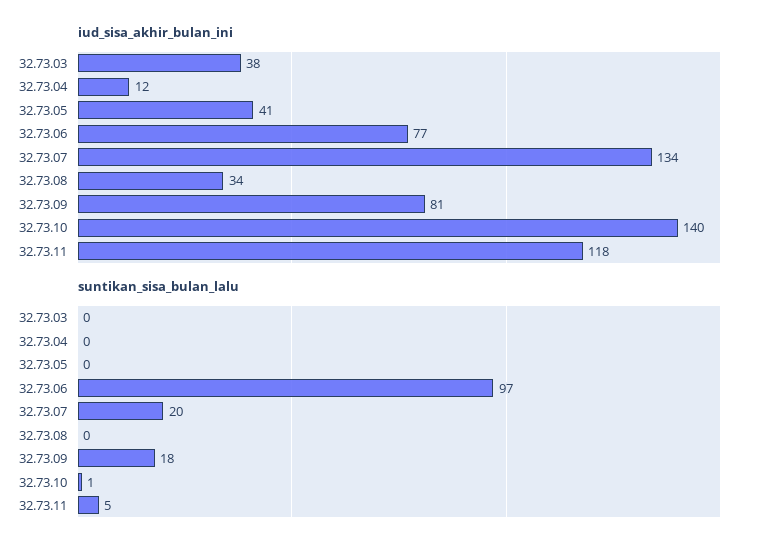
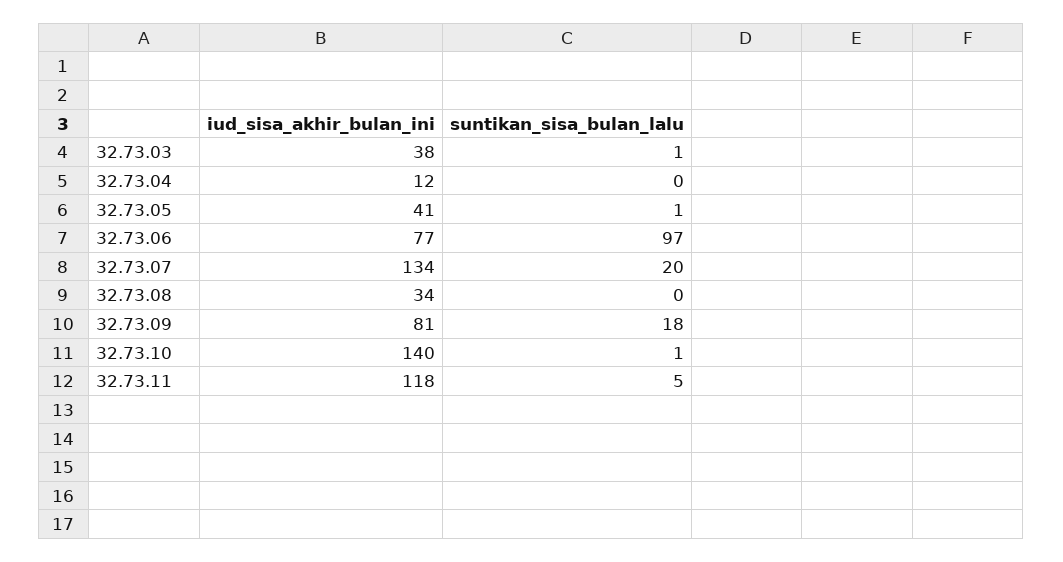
  {
    "iud_sisa_akhir_bulan_ini": {
      "32.73.03": 38,
      "32.73.04": 12,
      "32.73.05": 41,
      "32.73.06": 77,
      "32.73.07": 134,
      "32.73.08": 34,
      "32.73.09": 81,
      "32.73.10": 140,
      "32.73.11": 118
    },
    "suntikan_sisa_bulan_lalu": {
-     "32.73.03": 0,
+     "32.73.03": 1,
      "32.73.04": 0,
-     "32.73.05": 0,
+     "32.73.05": 1,
      "32.73.06": 97,
      "32.73.07": 20,
      "32.73.08": 0,
      "32.73.09": 18,
      "32.73.10": 1,
      "32.73.11": 5
    }
  }

